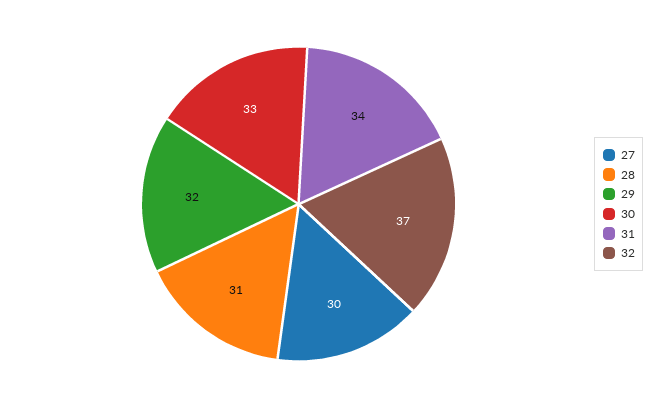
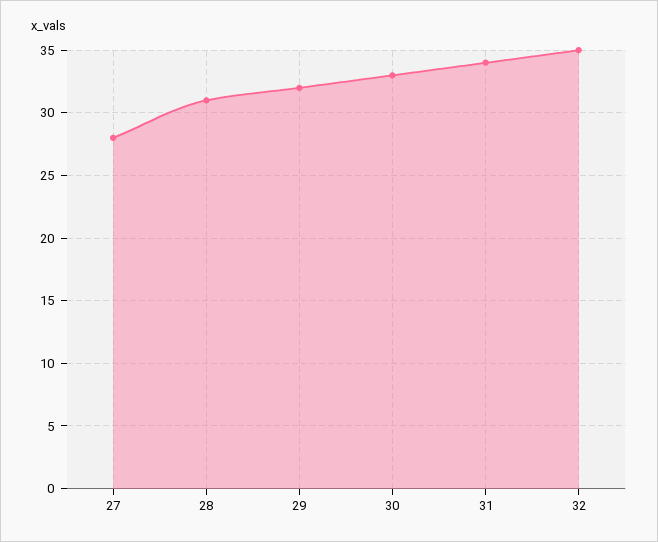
  {
-   "27": 30,
+   "27": 28,
    "28": 31,
    "29": 32,
    "30": 33,
    "31": 34,
-   "32": 37
+   "32": 35
  }

